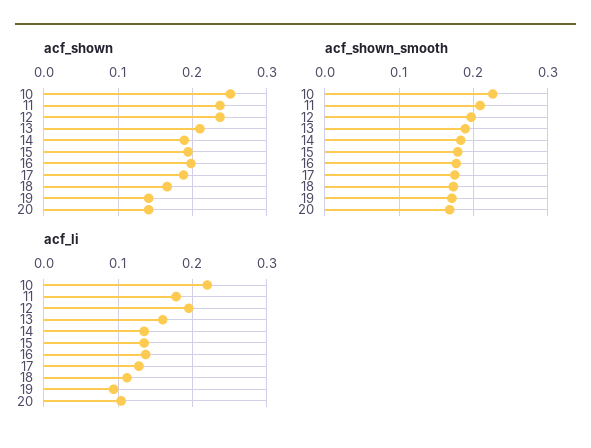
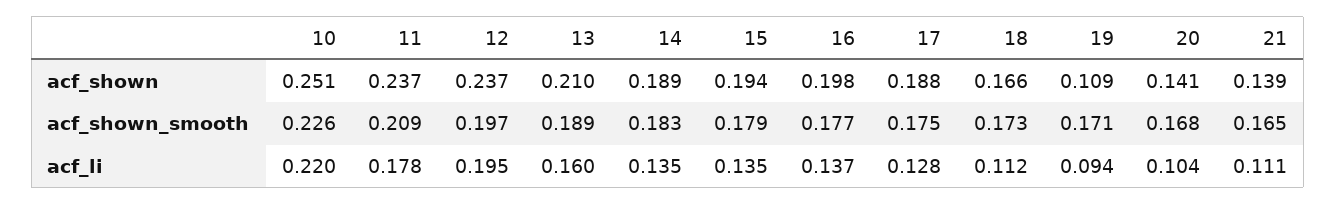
  {
    "acf_shown": {
      "10": 0.251,
      "11": 0.237,
      "12": 0.237,
      "13": 0.21,
      "14": 0.189,
      "15": 0.194,
      "16": 0.198,
      "17": 0.188,
      "18": 0.166,
-     "19": 0.14,
+     "19": 0.109,
-     "20": 0.141
+     "20": 0.141,
+     "21": 0.139
    },
    "acf_shown_smooth": {
      "10": 0.226,
      "11": 0.209,
      "12": 0.197,
      "13": 0.189,
      "14": 0.183,
      "15": 0.179,
      "16": 0.177,
      "17": 0.175,
      "18": 0.173,
      "19": 0.171,
-     "20": 0.168
+     "20": 0.168,
+     "21": 0.165
    },
    "acf_li": {
      "10": 0.22,
      "11": 0.178,
      "12": 0.195,
      "13": 0.16,
      "14": 0.135,
      "15": 0.135,
      "16": 0.137,
      "17": 0.128,
      "18": 0.112,
      "19": 0.094,
-     "20": 0.104
+     "20": 0.104,
+     "21": 0.111
    }
  }

